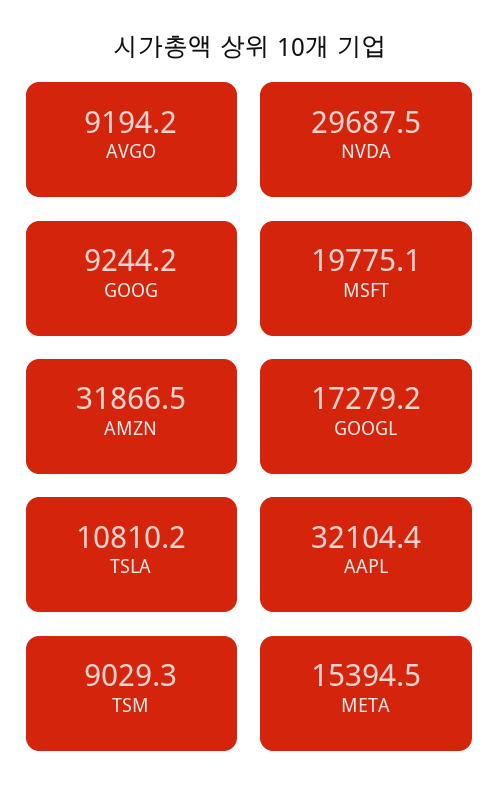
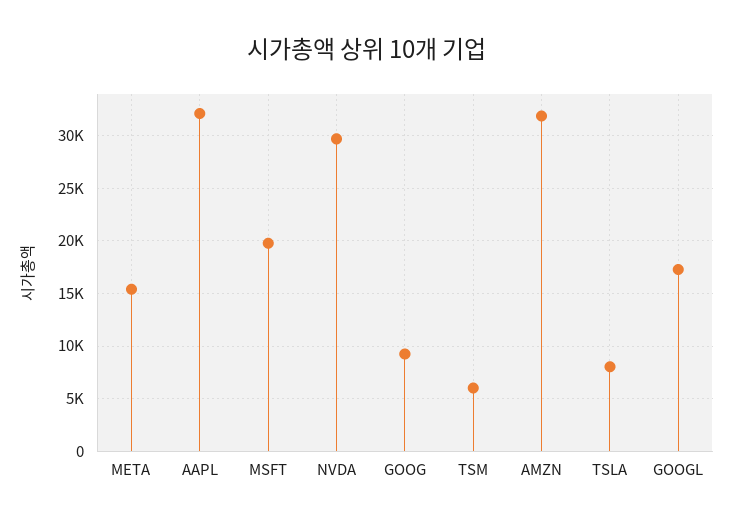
  {
-   "AVGO": 9194.2,
    "NVDA": 29687.5,
    "GOOG": 9244.2,
    "MSFT": 19775.1,
    "AMZN": 31866.5,
    "GOOGL": 17279.2,
-   "TSLA": 10810.2,
+   "TSLA": 8000,
    "AAPL": 32104.4,
-   "TSM": 9029.3,
+   "TSM": 6000,
    "META": 15394.5
  }

